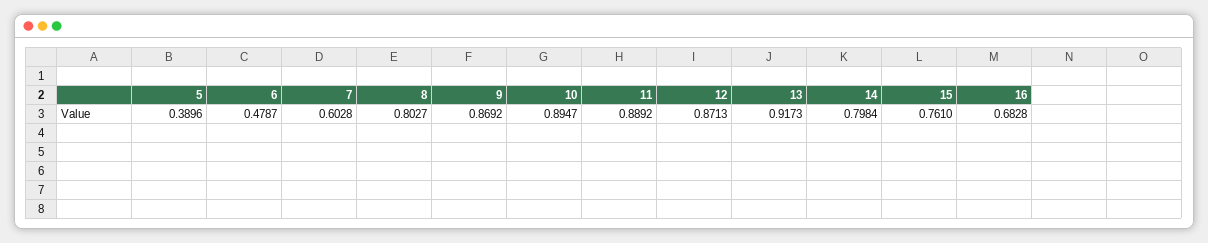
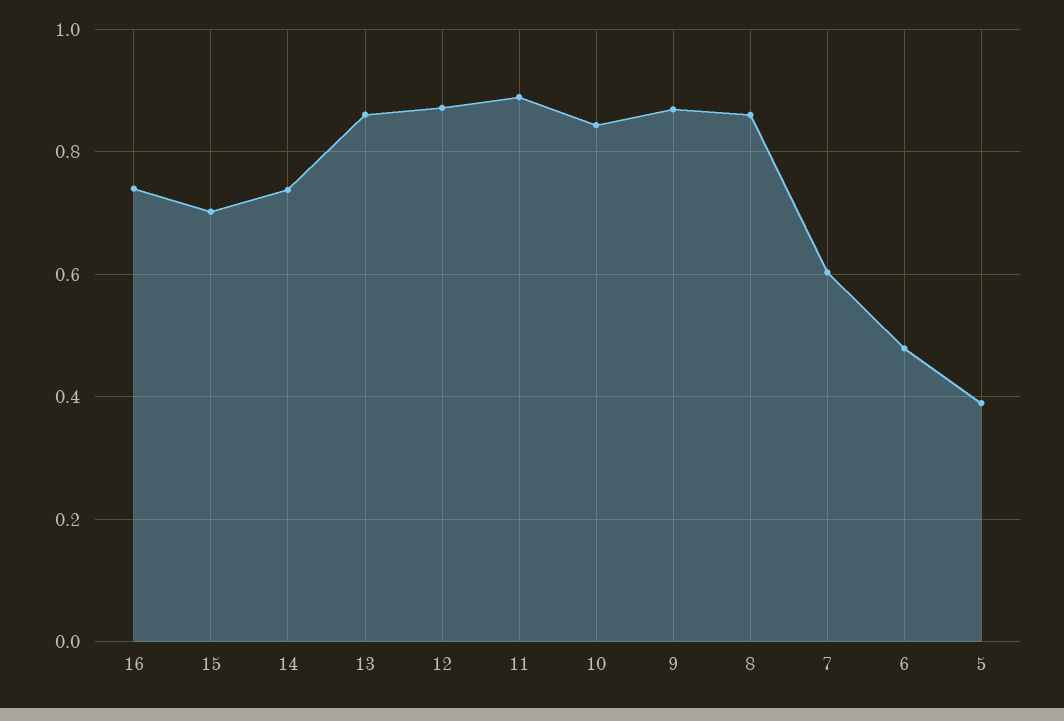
  {
    "5": 0.3896,
    "6": 0.4787,
    "7": 0.6028,
-   "8": 0.8027,
+   "8": 0.86,
    "9": 0.8692,
-   "10": 0.8947,
+   "10": 0.84,
    "11": 0.8892,
    "12": 0.8713,
-   "13": 0.9173,
+   "13": 0.86,
-   "14": 0.7984,
+   "14": 0.74,
-   "15": 0.761,
+   "15": 0.7,
-   "16": 0.6828
+   "16": 0.74
  }

